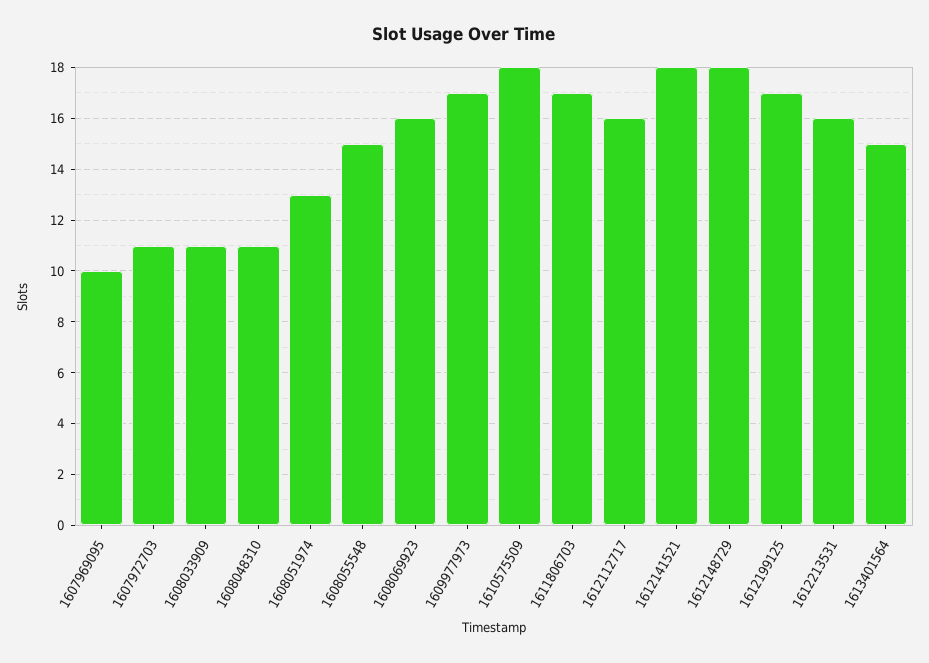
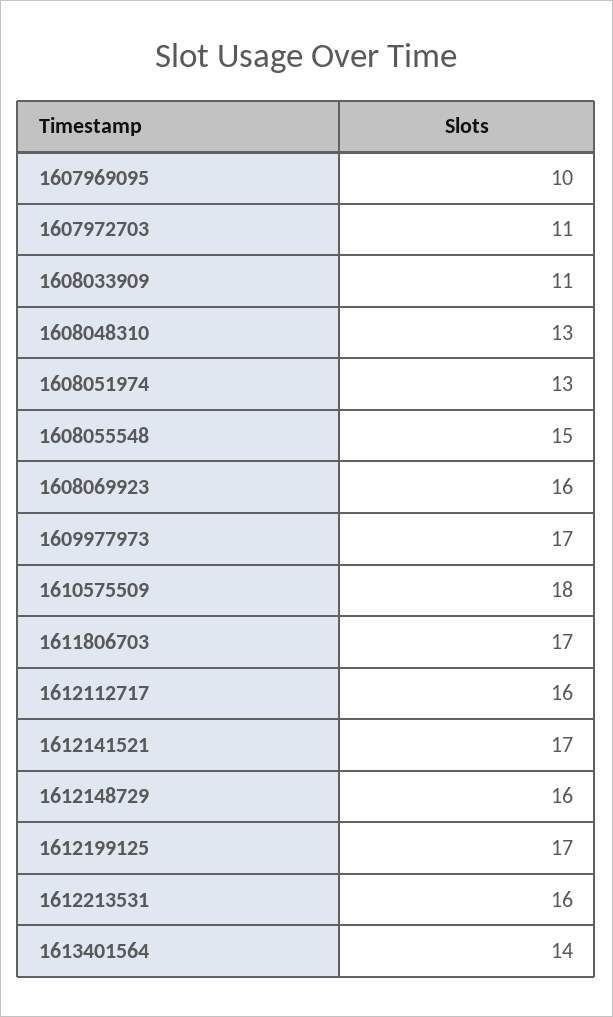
  {
    "1607969095": 10,
    "1607972703": 11,
    "1608033909": 11,
-   "1608048310": 11,
+   "1608048310": 13,
    "1608051974": 13,
    "1608055548": 15,
    "1608069923": 16,
    "1609977973": 17,
    "1610575509": 18,
    "1611806703": 17,
    "1612112717": 16,
-   "1612141521": 18,
+   "1612141521": 17,
-   "1612148729": 18,
+   "1612148729": 16,
    "1612199125": 17,
    "1612213531": 16,
-   "1613401564": 15
+   "1613401564": 14
  }

